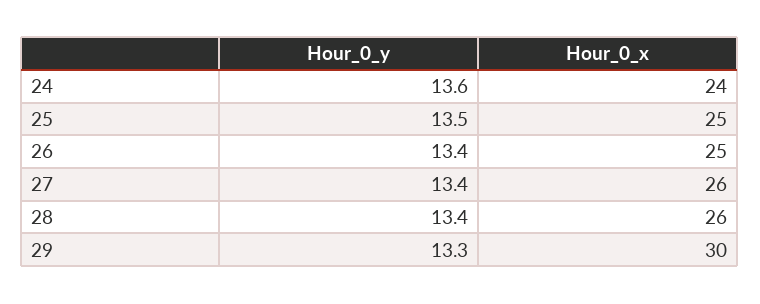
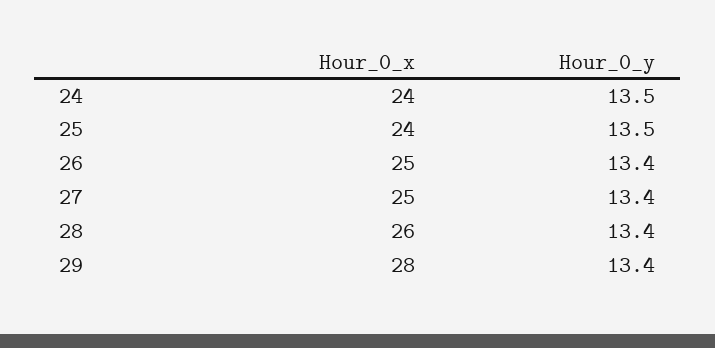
  {
    "Hour_0_y": {
-     "24": 13.6,
+     "24": 13.5,
      "25": 13.5,
      "26": 13.4,
      "27": 13.4,
      "28": 13.4,
-     "29": 13.3
+     "29": 13.4
    },
    "Hour_0_x": {
      "24": 24,
-     "25": 25,
+     "25": 24,
      "26": 25,
-     "27": 26,
+     "27": 25,
      "28": 26,
-     "29": 30
+     "29": 28
    }
  }

